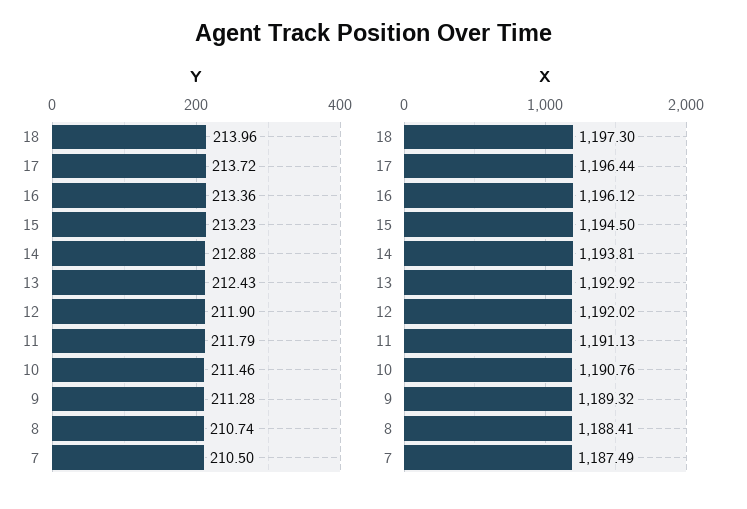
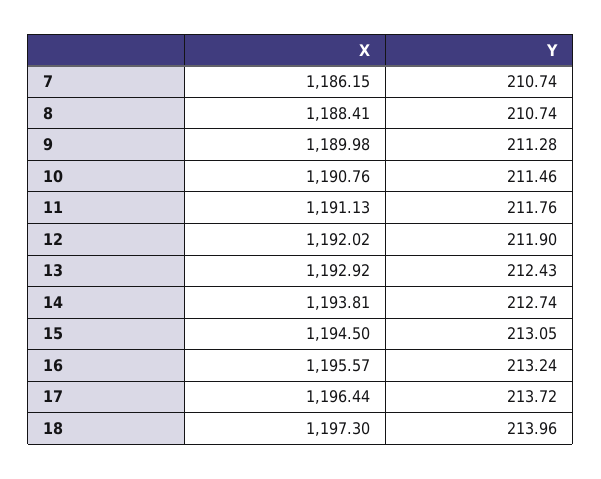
  {
    "Y": {
      "18": 213.96,
      "17": 213.72,
-     "16": 213.36,
+     "16": 213.24,
-     "15": 213.23,
+     "15": 213.05,
-     "14": 212.88,
+     "14": 212.74,
      "13": 212.43,
      "12": 211.9,
-     "11": 211.79,
+     "11": 211.76,
      "10": 211.46,
      "9": 211.28,
      "8": 210.74,
-     "7": 210.5
+     "7": 210.74
    },
    "X": {
      "18": 1197.3,
      "17": 1196.44,
-     "16": 1196.12,
+     "16": 1195.57,
      "15": 1194.5,
      "14": 1193.81,
      "13": 1192.92,
      "12": 1192.02,
      "11": 1191.13,
      "10": 1190.76,
-     "9": 1189.32,
+     "9": 1189.98,
      "8": 1188.41,
-     "7": 1187.49
+     "7": 1186.15
    }
  }

